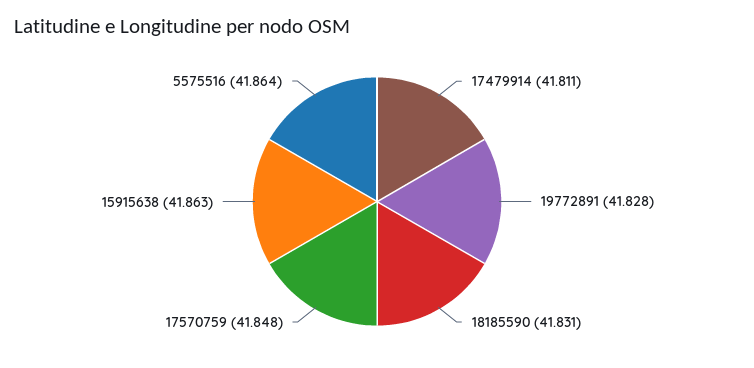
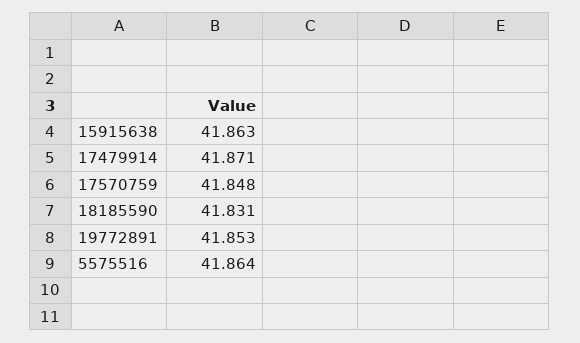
  {
-   "17479914": 41.811,
+   "17479914": 41.871,
-   "19772891": 41.828,
+   "19772891": 41.853,
    "18185590": 41.831,
    "17570759": 41.848,
    "15915638": 41.863,
    "5575516": 41.864
  }

